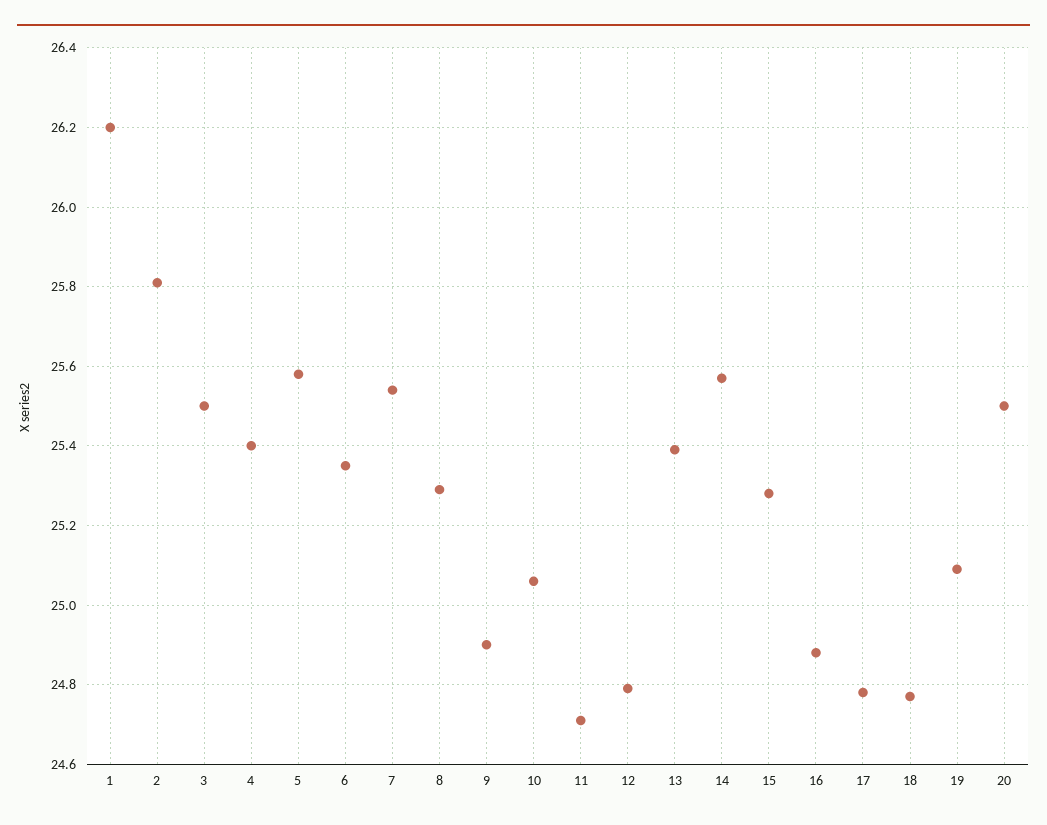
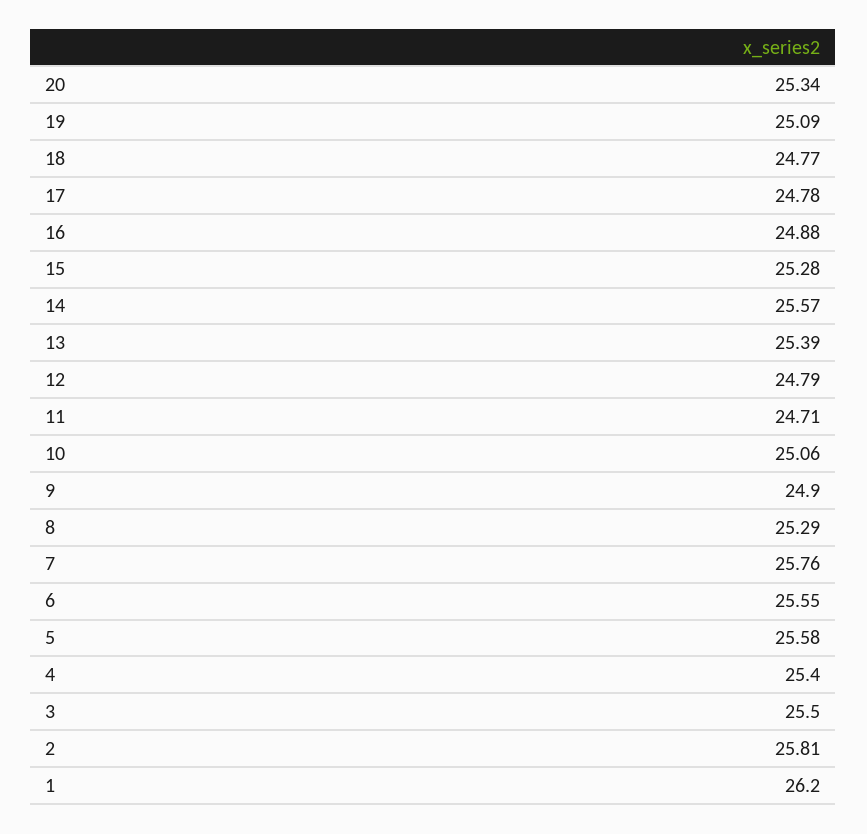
  {
    "1": 26.2,
    "2": 25.81,
    "3": 25.5,
    "4": 25.4,
    "5": 25.58,
-   "6": 25.35,
+   "6": 25.55,
-   "7": 25.55,
+   "7": 25.76,
    "8": 25.29,
    "9": 24.9,
    "10": 25.06,
    "11": 24.71,
    "12": 24.79,
    "13": 25.39,
    "14": 25.57,
    "15": 25.28,
    "16": 24.88,
    "17": 24.78,
    "18": 24.77,
    "19": 25.09,
-   "20": 25.5
+   "20": 25.34
  }

